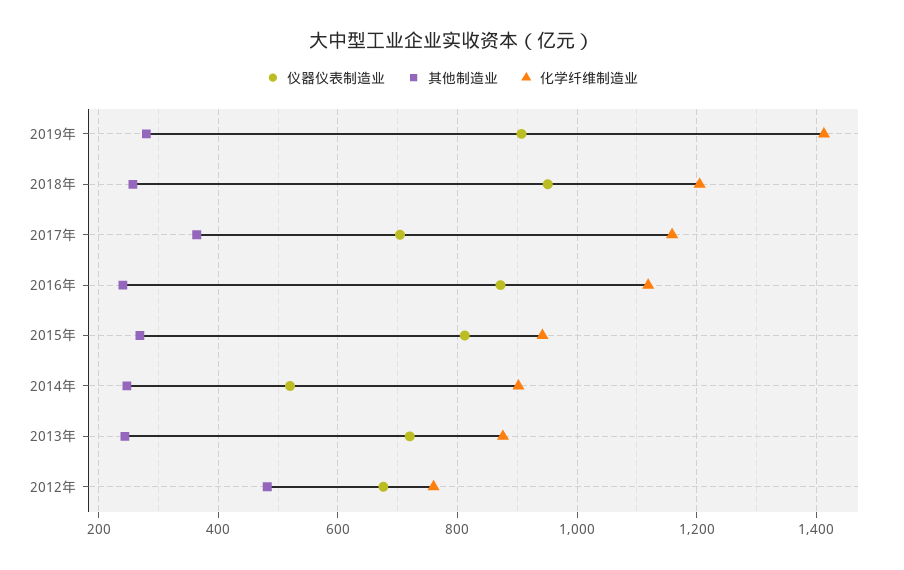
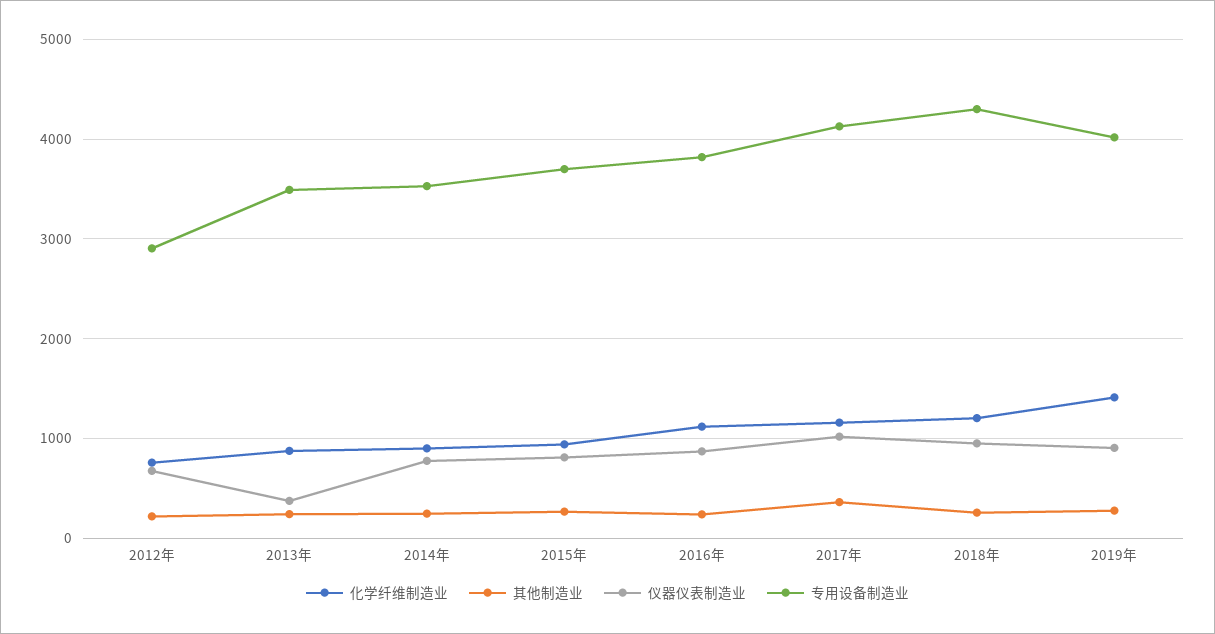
  {
    "仪器仪表制造业": {
      "2019年": 900,
      "2018年": 960,
-     "2017年": 700,
+     "2017年": 1000,
      "2016年": 880,
      "2015年": 820,
-     "2014年": 520,
+     "2014年": 800,
-     "2013年": 720,
+     "2013年": 400,
      "2012年": 680
    },
    "其他制造业": {
      "2019年": 280,
      "2018年": 260,
      "2017年": 360,
      "2016年": 240,
      "2015年": 260,
      "2014年": 240,
      "2013年": 240,
-     "2012年": 480
+     "2012年": 200
    },
    "化学纤维制造业": {
      "2019年": 1420,
      "2018年": 1200,
      "2017年": 1160,
      "2016年": 1120,
      "2015年": 940,
      "2014年": 900,
      "2013年": 880,
      "2012年": 760
-   }
+   },
+   "专用设备制造业": {
+     "2012年": 2900,
+     "2013年": 3500,
+     "2014年": 3500,
+     "2015年": 3700,
+     "2016年": 3800,
+     "2017年": 4100,
+     "2018年": 4300,
+     "2019年": 4000
+   }
  }

